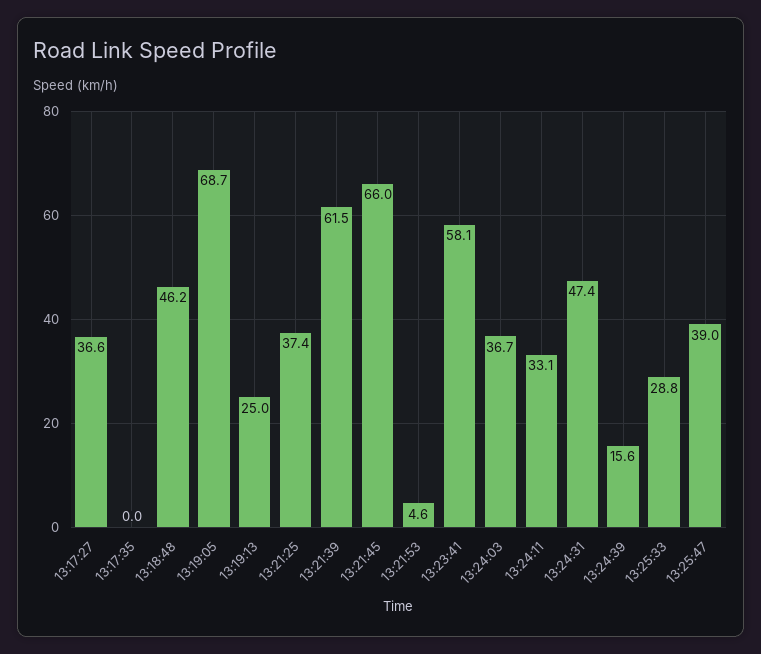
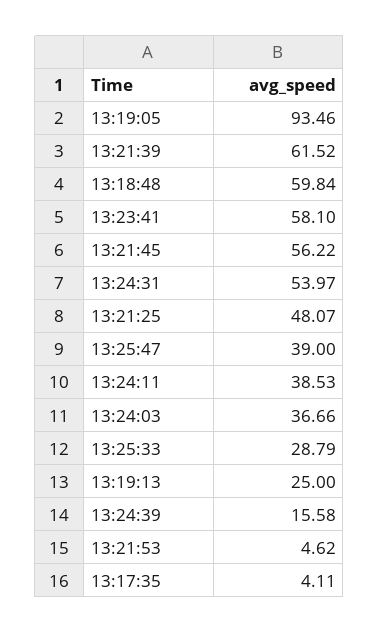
  {
-   "13:17:27": 36.6,
-   "13:17:35": 0,
+   "13:17:35": 4.11,
-   "13:18:48": 46.2,
+   "13:18:48": 59.84,
-   "13:19:05": 68.7,
+   "13:19:05": 93.46,
    "13:19:13": 25,
-   "13:21:25": 37.4,
+   "13:21:25": 48.07,
    "13:21:39": 61.52,
-   "13:21:45": 66,
+   "13:21:45": 56.22,
    "13:21:53": 4.62,
    "13:23:41": 58.1,
    "13:24:03": 36.66,
-   "13:24:11": 33.1,
+   "13:24:11": 38.53,
-   "13:24:31": 47.4,
+   "13:24:31": 53.97,
    "13:24:39": 15.58,
    "13:25:33": 28.79,
    "13:25:47": 39
  }

